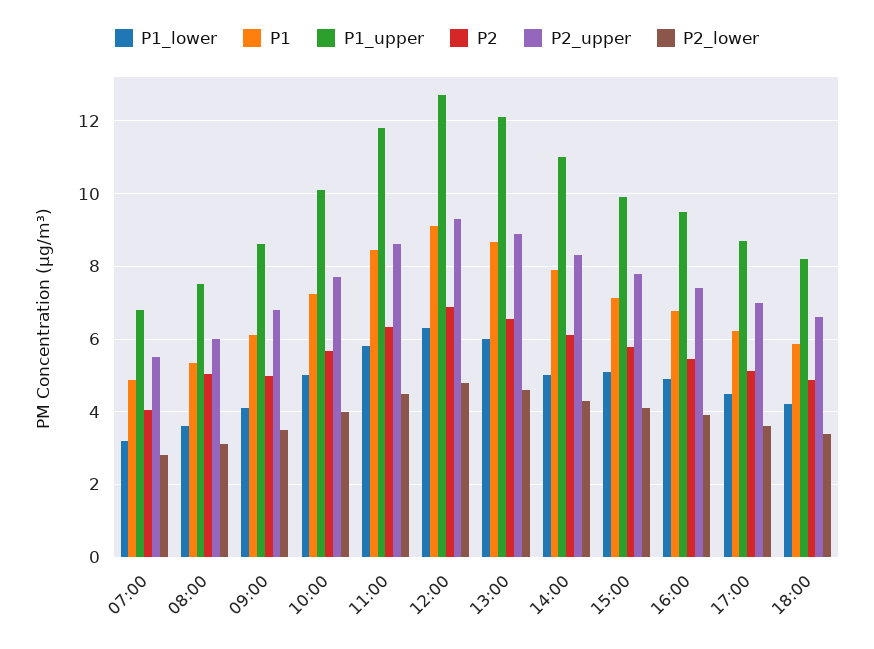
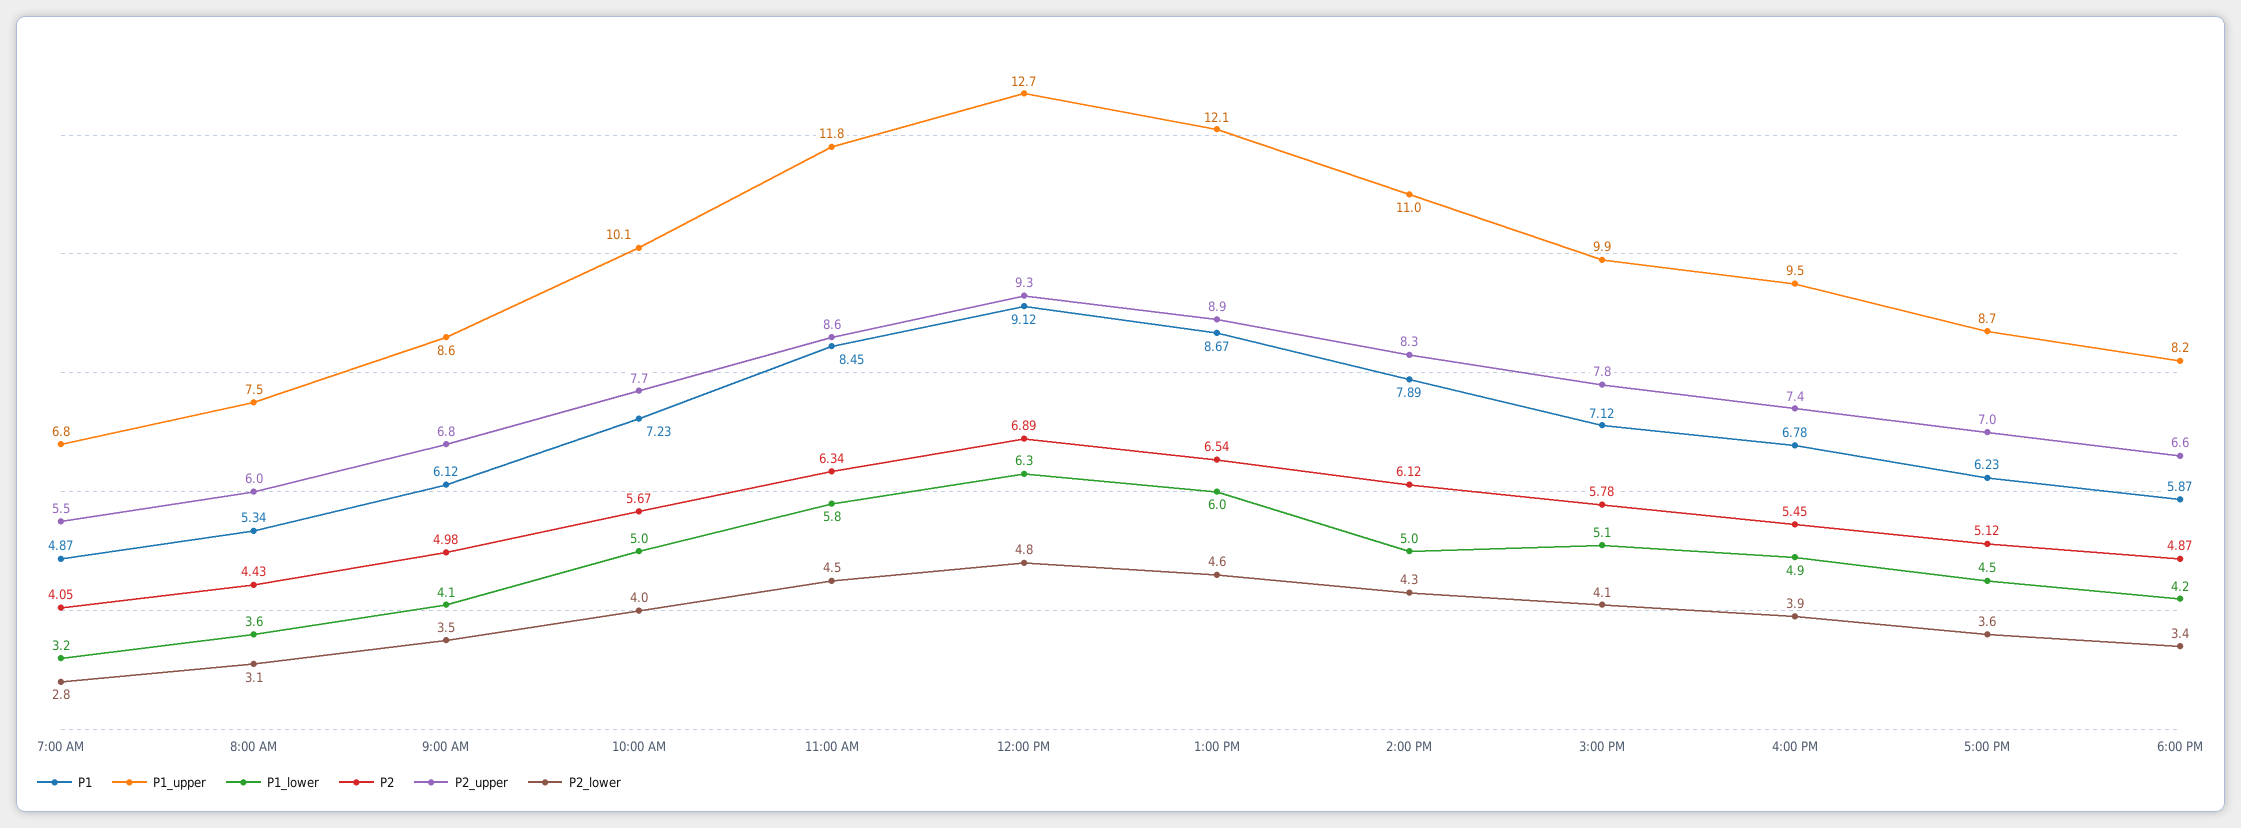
  {
    "P1_lower": {
      "07:00": 3.2,
      "08:00": 3.6,
      "09:00": 4.1,
      "10:00": 5,
      "11:00": 5.8,
      "12:00": 6.3,
      "13:00": 6,
      "14:00": 5,
      "15:00": 5.1,
      "16:00": 4.9,
      "17:00": 4.5,
      "18:00": 4.2
    },
    "P1": {
      "07:00": 4.87,
      "08:00": 5.34,
      "09:00": 6.12,
      "10:00": 7.23,
      "11:00": 8.45,
      "12:00": 9.12,
      "13:00": 8.67,
      "14:00": 7.89,
      "15:00": 7.12,
      "16:00": 6.78,
      "17:00": 6.23,
      "18:00": 5.87
    },
    "P1_upper": {
      "07:00": 6.8,
      "08:00": 7.5,
      "09:00": 8.6,
      "10:00": 10.1,
      "11:00": 11.8,
      "12:00": 12.7,
      "13:00": 12.1,
      "14:00": 11,
      "15:00": 9.9,
      "16:00": 9.5,
      "17:00": 8.7,
      "18:00": 8.2
    },
    "P2": {
      "07:00": 4.05,
-     "08:00": 5,
+     "08:00": 4.43,
      "09:00": 4.98,
      "10:00": 5.67,
      "11:00": 6.34,
      "12:00": 6.89,
      "13:00": 6.54,
      "14:00": 6.12,
      "15:00": 5.78,
      "16:00": 5.45,
      "17:00": 5.12,
      "18:00": 4.87
    },
    "P2_upper": {
      "07:00": 5.5,
      "08:00": 6,
      "09:00": 6.8,
      "10:00": 7.7,
      "11:00": 8.6,
      "12:00": 9.3,
      "13:00": 8.9,
      "14:00": 8.3,
      "15:00": 7.8,
      "16:00": 7.4,
      "17:00": 7,
      "18:00": 6.6
    },
    "P2_lower": {
      "07:00": 2.8,
      "08:00": 3.1,
      "09:00": 3.5,
      "10:00": 4,
      "11:00": 4.5,
      "12:00": 4.8,
      "13:00": 4.6,
      "14:00": 4.3,
      "15:00": 4.1,
      "16:00": 3.9,
      "17:00": 3.6,
      "18:00": 3.4
    }
  }

